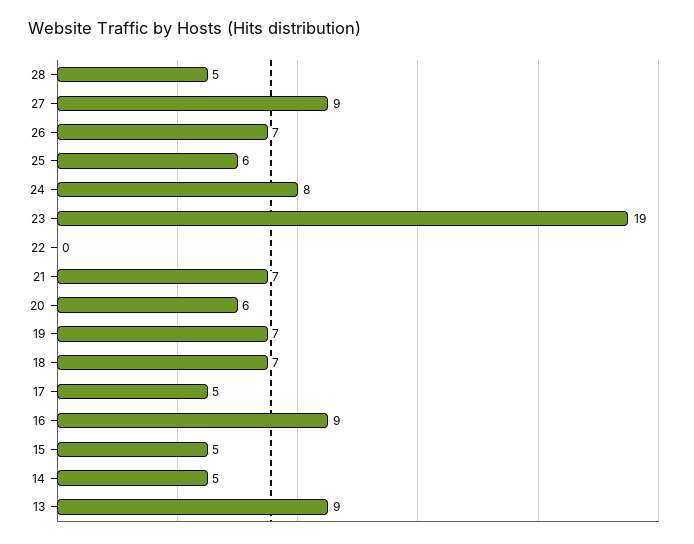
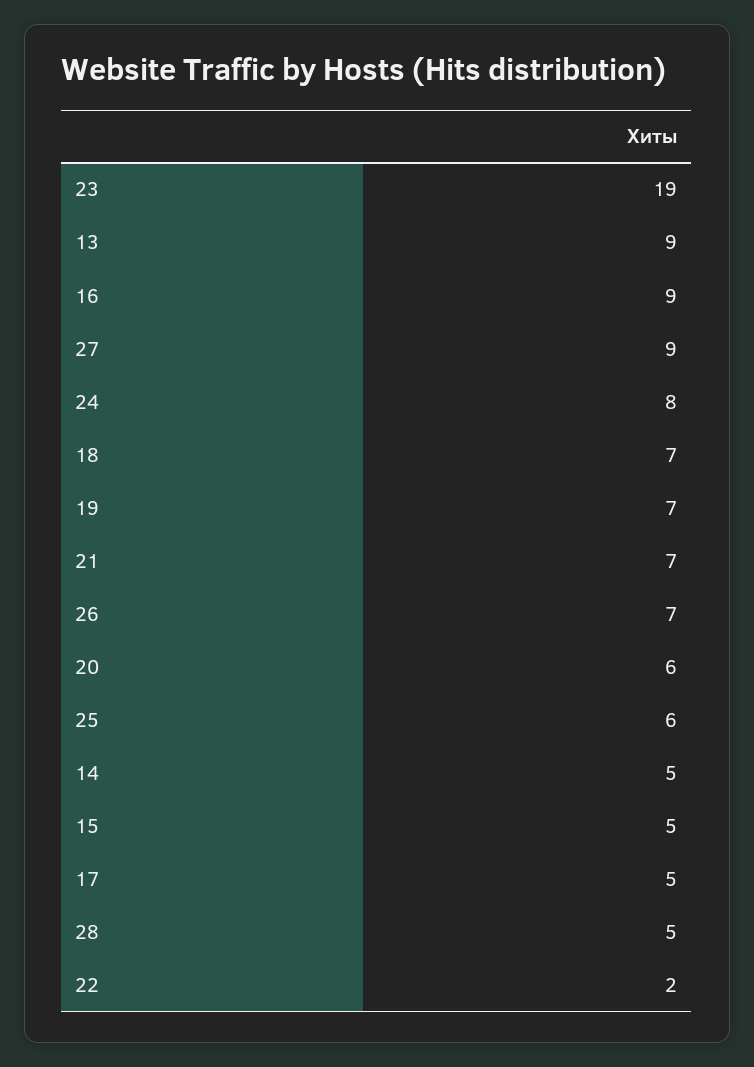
  {
    "28": 5,
    "27": 9,
    "26": 7,
    "25": 6,
    "24": 8,
    "23": 19,
-   "22": 0,
+   "22": 2,
    "21": 7,
    "20": 6,
    "19": 7,
    "18": 7,
    "17": 5,
    "16": 9,
    "15": 5,
    "14": 5,
    "13": 9
  }

